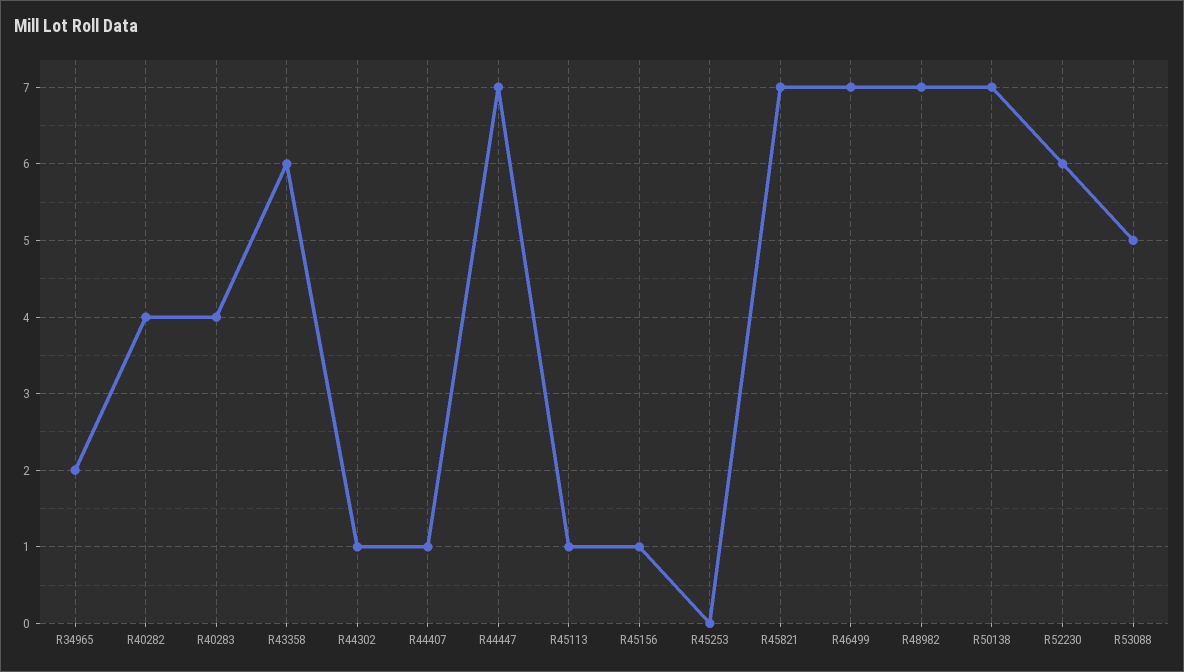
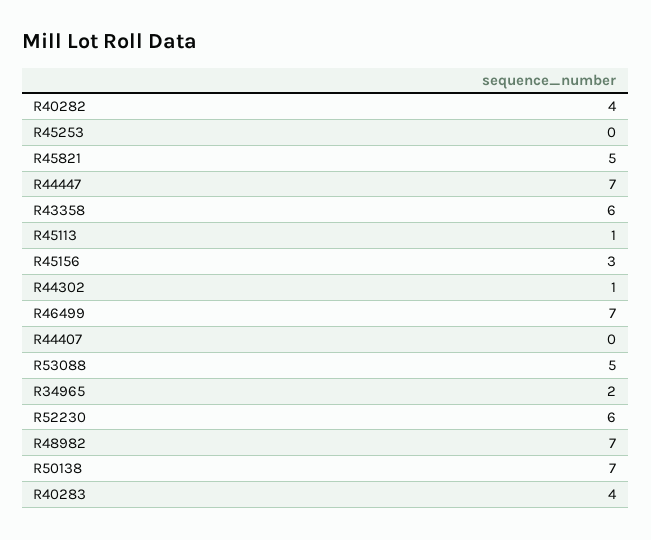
  {
    "R34965": 2,
    "R40282": 4,
    "R40283": 4,
    "R43358": 6,
    "R44302": 1,
-   "R44407": 1,
+   "R44407": 0,
    "R44447": 7,
    "R45113": 1,
-   "R45156": 1,
+   "R45156": 3,
    "R45253": 0,
-   "R45821": 7,
+   "R45821": 5,
    "R46499": 7,
    "R48982": 7,
    "R50138": 7,
    "R52230": 6,
    "R53088": 5
  }

